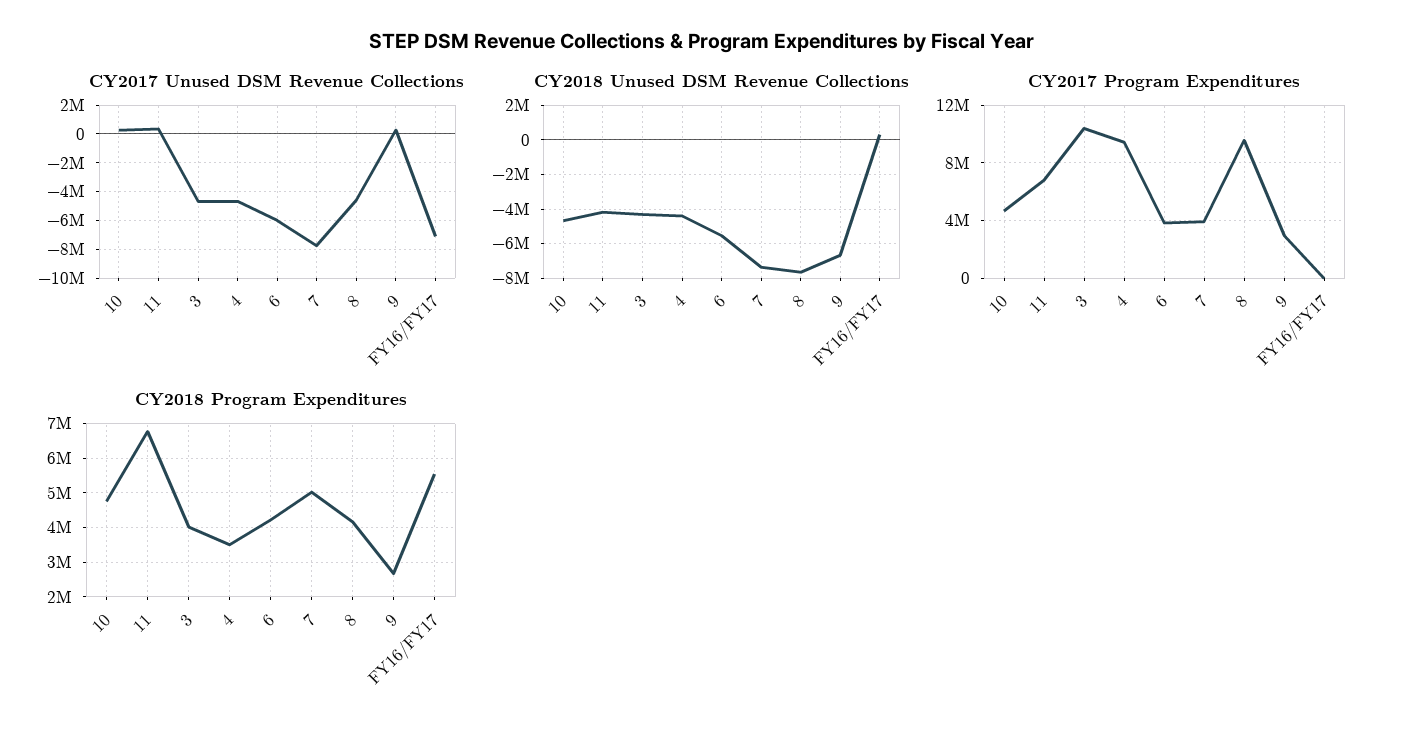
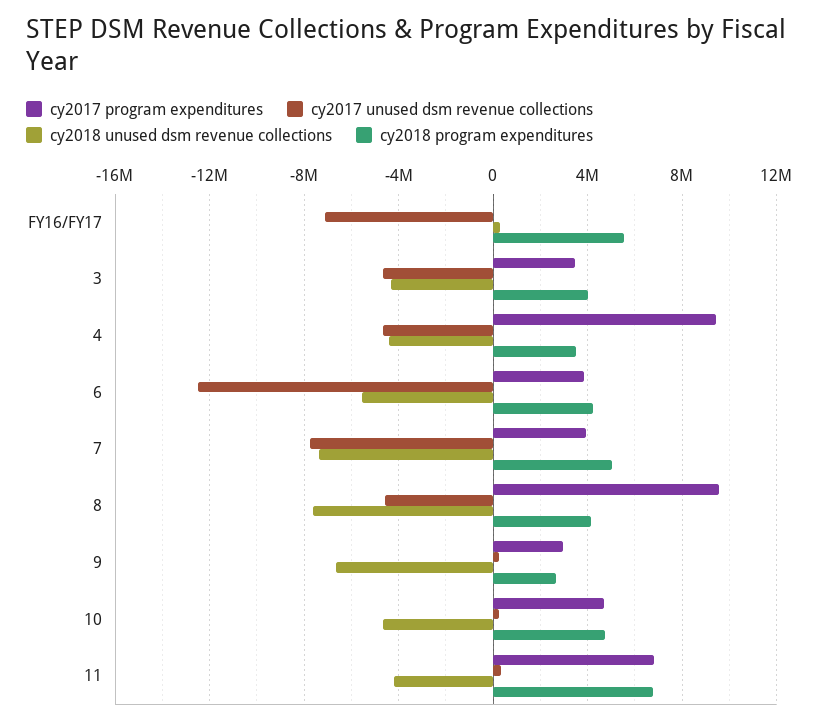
  {
    "CY2017 Unused DSM Revenue Collections": {
      "10": 500000,
      "11": 500000,
      "3": -4500000,
      "4": -4500000,
-     "6": -6000000,
+     "6": -12500000,
      "7": -7500000,
      "8": -4500000,
      "9": 500000,
      "FY16/FY17": -7000000
    },
    "CY2018 Unused DSM Revenue Collections": {
      "10": -4500000,
      "11": -4000000,
      "3": -4500000,
      "4": -4500000,
      "6": -5500000,
      "7": -7500000,
      "8": -7500000,
      "9": -6500000,
      "FY16/FY17": 500000
    },
    "CY2017 Program Expenditures": {
      "10": 4500000,
      "11": 7000000,
-     "3": 10500000,
+     "3": 3500000,
      "4": 9500000,
      "6": 4000000,
      "7": 4000000,
      "8": 9500000,
      "9": 3000000,
      "FY16/FY17": 0
    },
    "CY2018 Program Expenditures": {
      "10": 4800000,
      "11": 6800000,
      "3": 4000000,
      "4": 3600000,
      "6": 4200000,
      "7": 5000000,
      "8": 4200000,
      "9": 2600000,
      "FY16/FY17": 5600000
    }
  }

